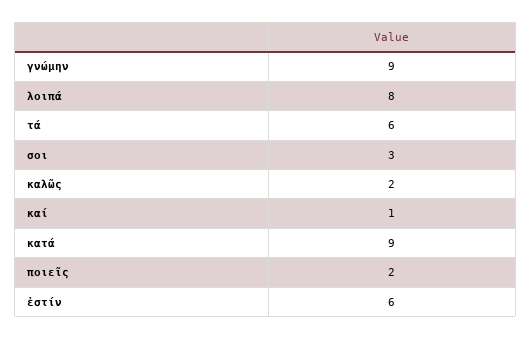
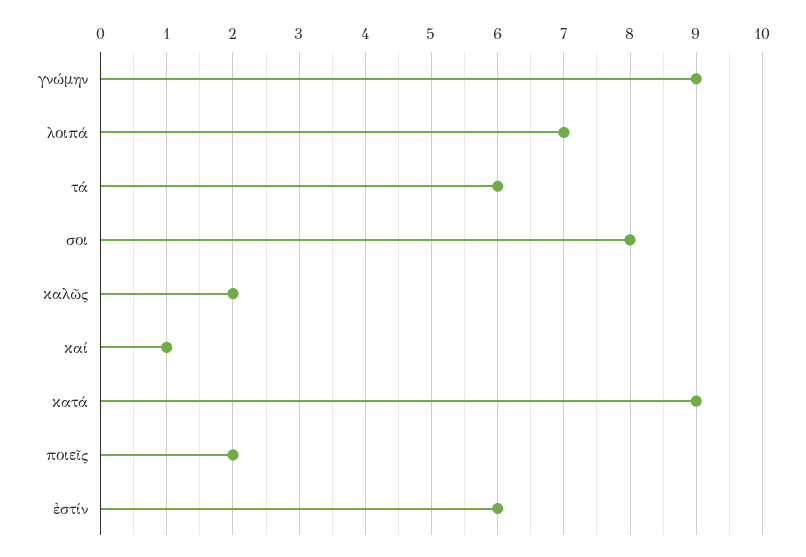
  {
    "γνώμην": 9,
-   "λοιπά": 8,
+   "λοιπά": 7,
    "τά": 6,
-   "σοι": 3,
+   "σοι": 8,
    "καλῶς": 2,
    "καί": 1,
    "κατά": 9,
    "ποιεῖς": 2,
    "ἐστίν": 6
  }

